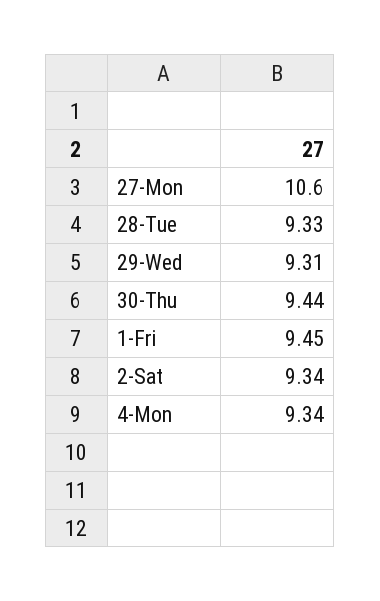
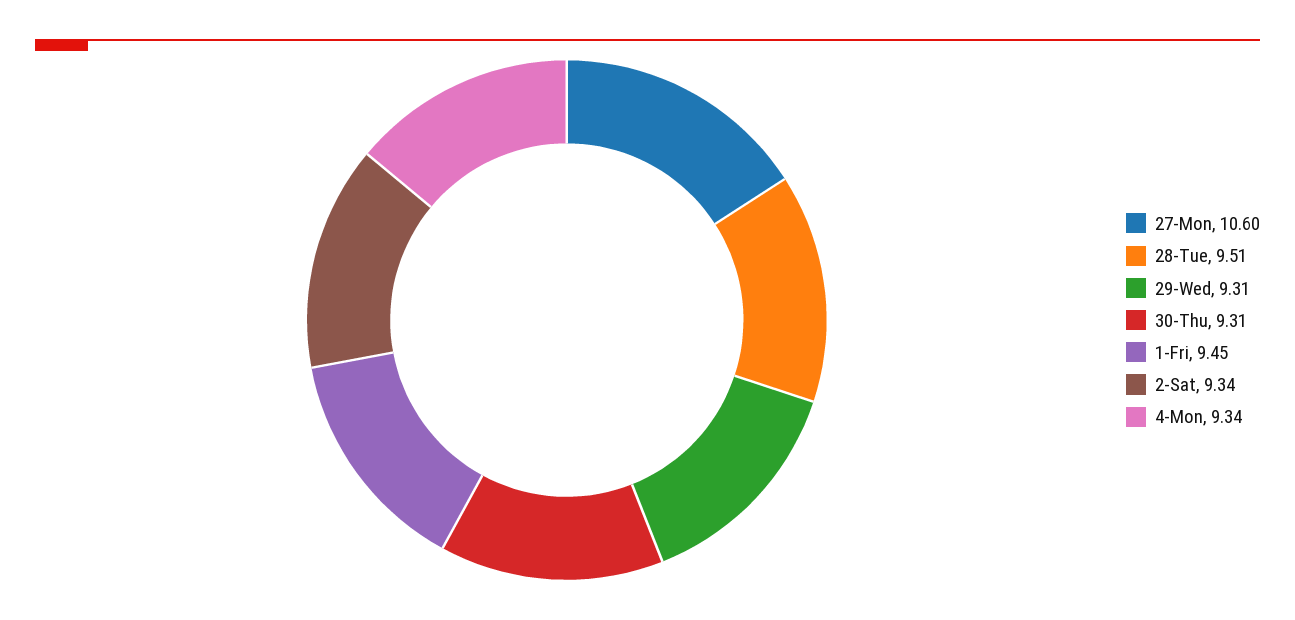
  {
    "27-Mon": 10.6,
-   "28-Tue": 9.33,
+   "28-Tue": 9.51,
    "29-Wed": 9.31,
-   "30-Thu": 9.44,
+   "30-Thu": 9.31,
    "1-Fri": 9.45,
    "2-Sat": 9.34,
    "4-Mon": 9.34
  }

